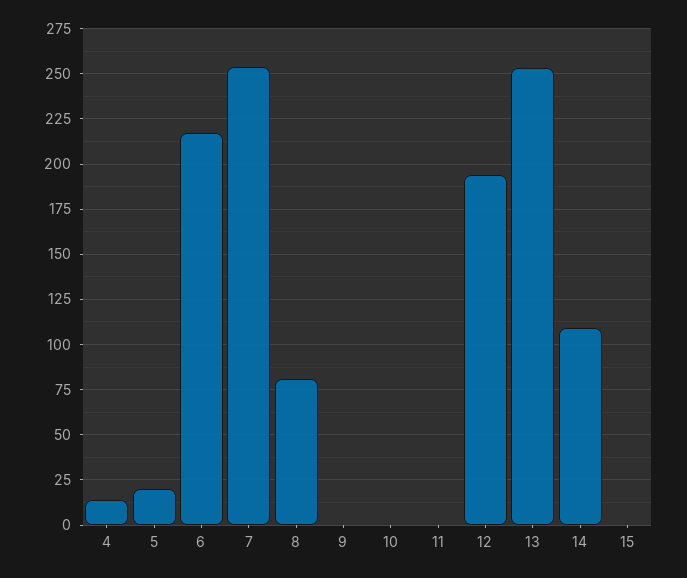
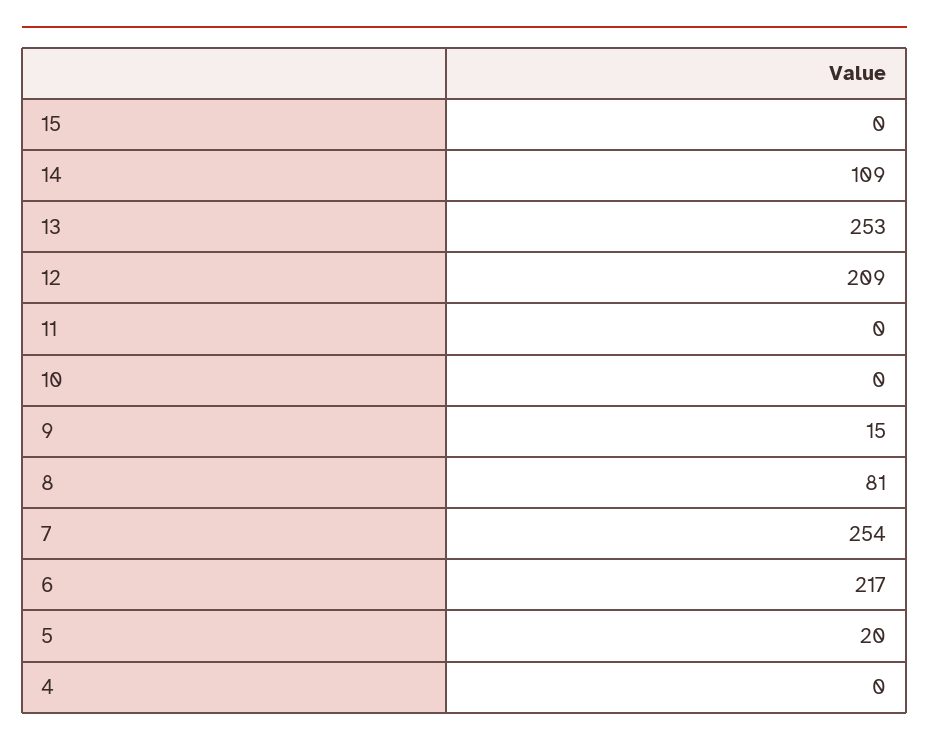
  {
-   "4": 15,
+   "4": 0,
    "5": 20,
    "6": 217,
    "7": 254,
    "8": 81,
-   "9": 0,
+   "9": 15,
    "10": 0,
    "11": 0,
-   "12": 195,
+   "12": 209,
    "13": 253,
    "14": 109,
    "15": 0
  }

